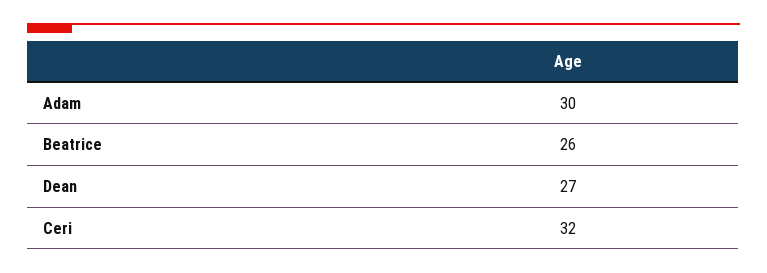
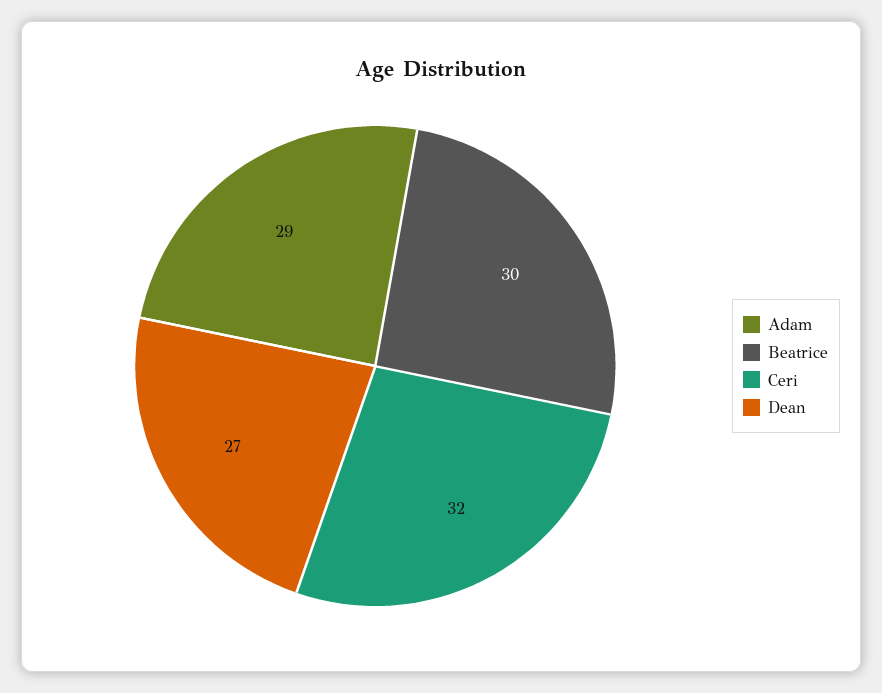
  {
-   "Adam": 30,
+   "Adam": 29,
-   "Beatrice": 26,
+   "Beatrice": 30,
    "Dean": 27,
    "Ceri": 32
  }

